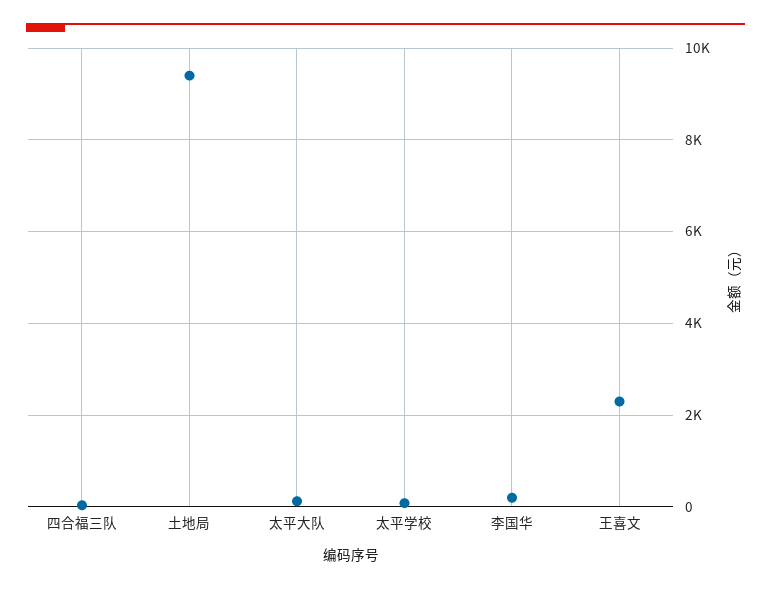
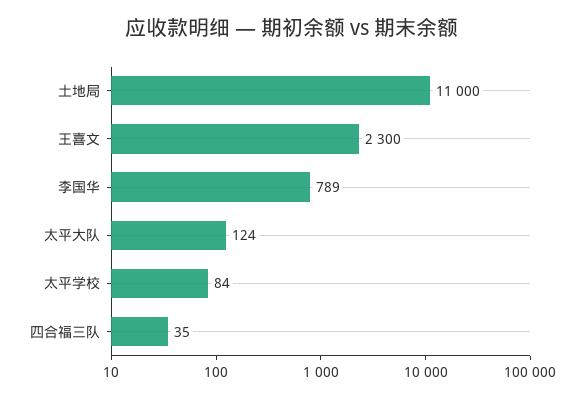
  {
    "四合福三队": 35,
-   "土地局": 9400,
+   "土地局": 11000,
    "太平大队": 124,
    "太平学校": 84,
-   "李国华": 200,
+   "李国华": 789,
    "王喜文": 2300
  }

